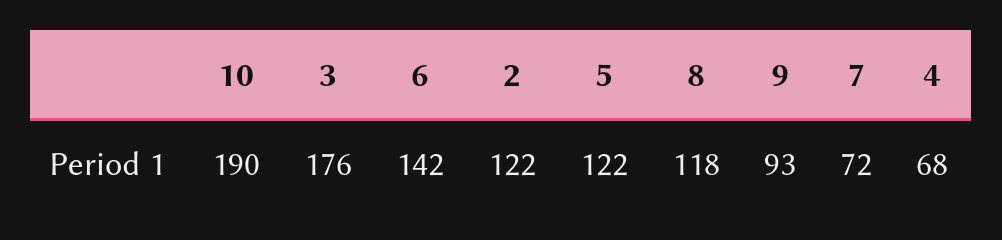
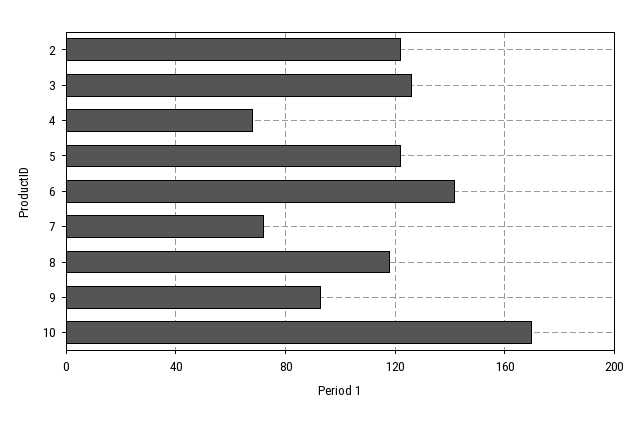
  {
-   "10": 190,
+   "10": 170,
-   "3": 176,
+   "3": 125,
    "6": 142,
    "2": 122,
    "5": 122,
    "8": 118,
    "9": 93,
    "7": 72,
    "4": 68
  }

